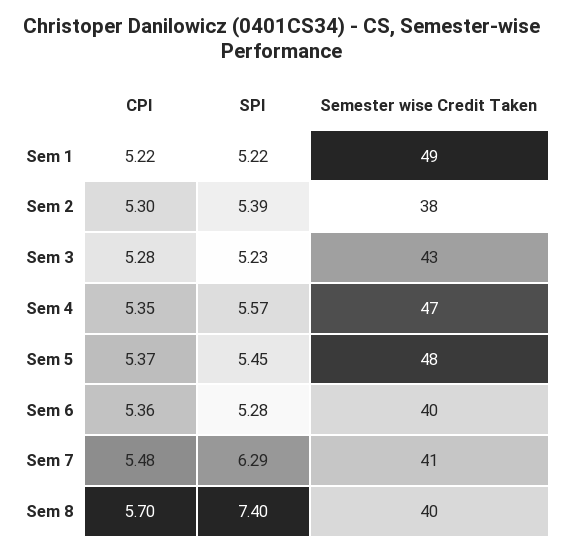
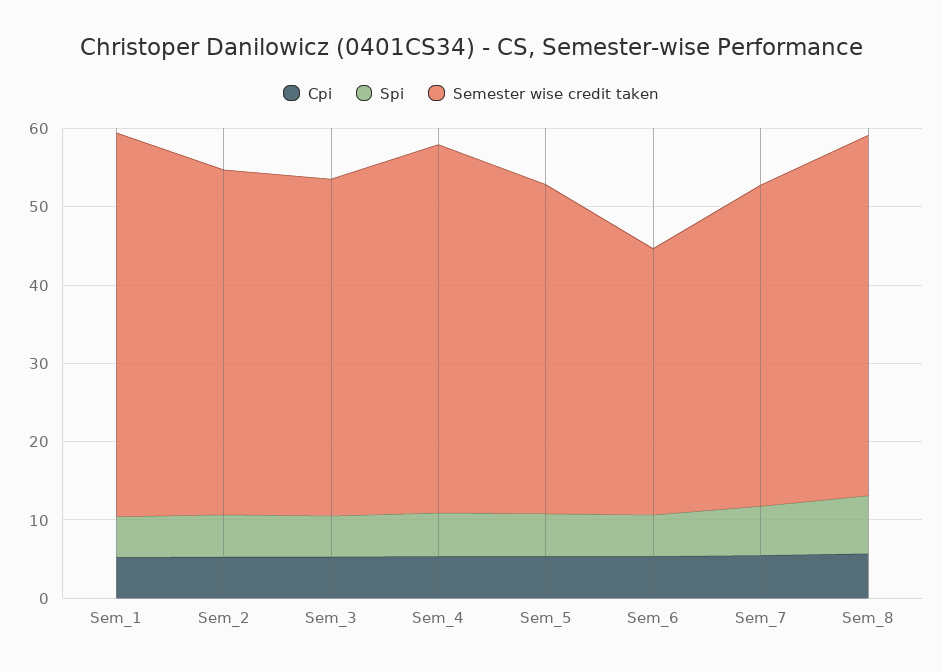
  {
    "CPI": {
      "Sem 1": 5.22,
      "Sem 2": 5.3,
      "Sem 3": 5.28,
      "Sem 4": 5.35,
      "Sem 5": 5.37,
      "Sem 6": 5.36,
      "Sem 7": 5.48,
      "Sem 8": 5.7
    },
    "SPI": {
      "Sem 1": 5.22,
      "Sem 2": 5.39,
      "Sem 3": 5.23,
      "Sem 4": 5.57,
      "Sem 5": 5.45,
      "Sem 6": 5.28,
      "Sem 7": 6.29,
      "Sem 8": 7.4
    },
    "Semester wise Credit Taken": {
      "Sem 1": 49,
-     "Sem 2": 38,
+     "Sem 2": 44,
      "Sem 3": 43,
      "Sem 4": 47,
-     "Sem 5": 48,
+     "Sem 5": 42,
-     "Sem 6": 40,
+     "Sem 6": 34,
      "Sem 7": 41,
-     "Sem 8": 40
+     "Sem 8": 46
    }
  }

